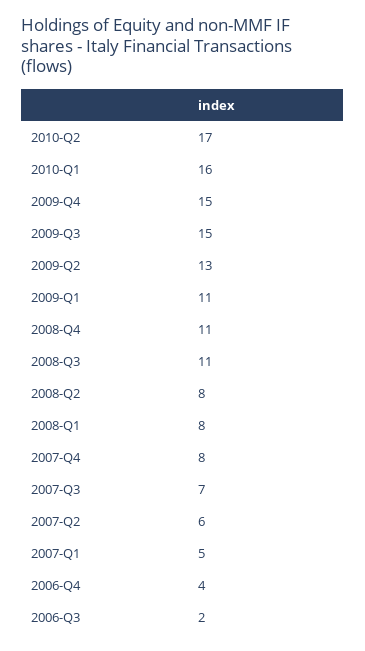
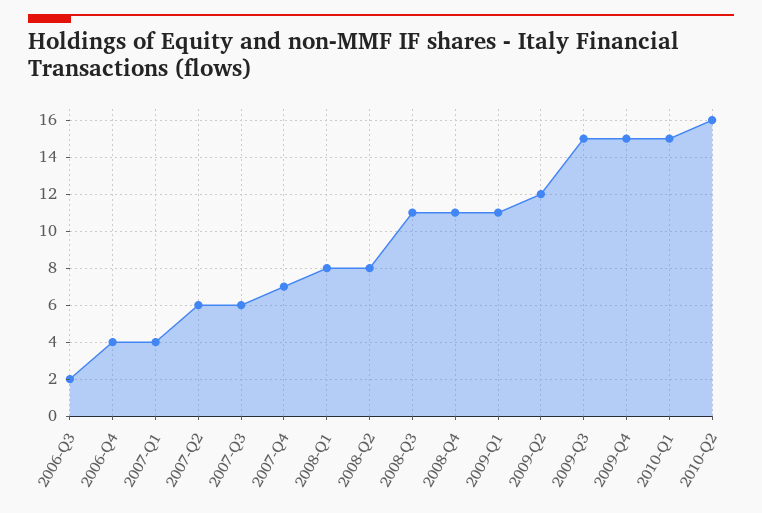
  {
-   "2010-Q2": 17,
+   "2010-Q2": 16,
-   "2010-Q1": 16,
+   "2010-Q1": 15,
    "2009-Q4": 15,
    "2009-Q3": 15,
-   "2009-Q2": 13,
+   "2009-Q2": 12,
    "2009-Q1": 11,
    "2008-Q4": 11,
    "2008-Q3": 11,
    "2008-Q2": 8,
    "2008-Q1": 8,
-   "2007-Q4": 8,
+   "2007-Q4": 7,
-   "2007-Q3": 7,
+   "2007-Q3": 6,
    "2007-Q2": 6,
-   "2007-Q1": 5,
+   "2007-Q1": 4,
    "2006-Q4": 4,
    "2006-Q3": 2
  }

